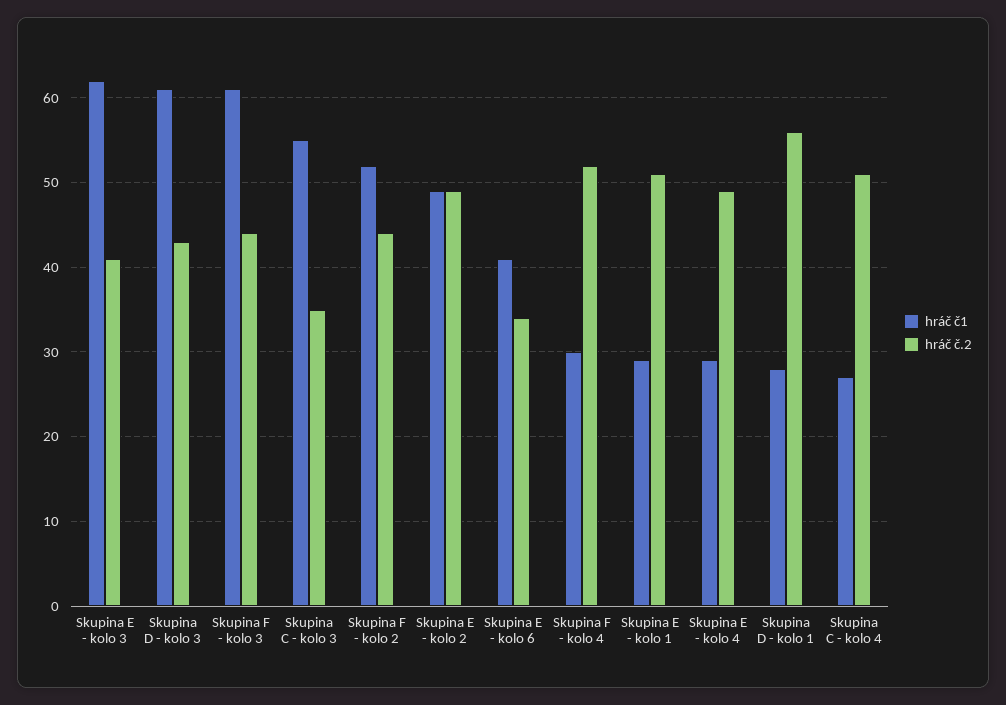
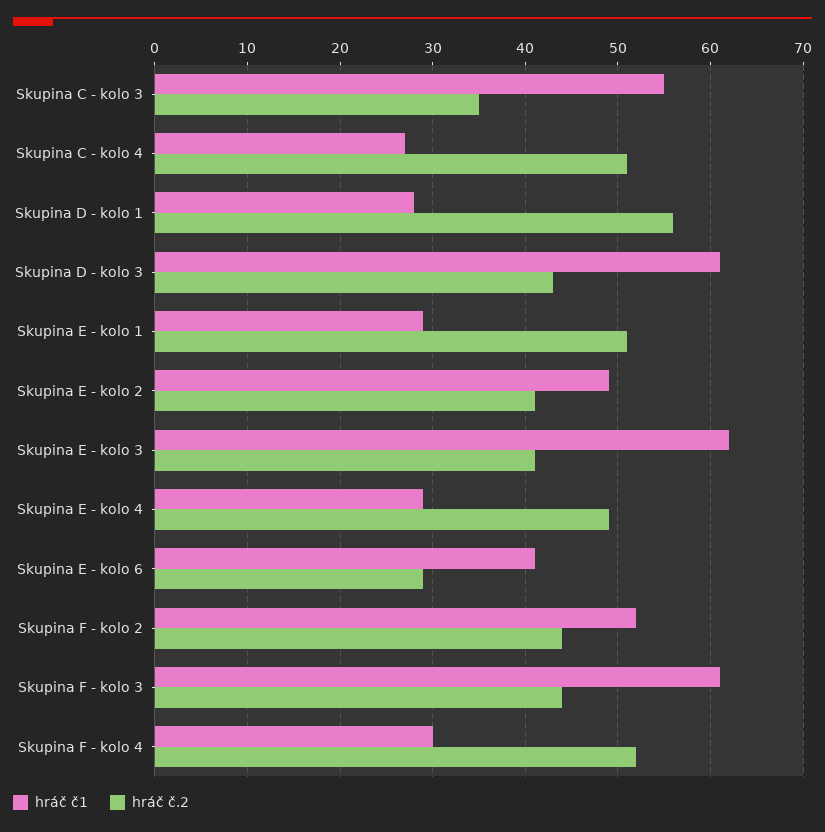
  {
    "hráč č1": {
      "Skupina E - kolo 3": 62,
      "Skupina D - kolo 3": 61,
      "Skupina F - kolo 3": 61,
      "Skupina C - kolo 3": 55,
      "Skupina F - kolo 2": 52,
      "Skupina E - kolo 2": 49,
      "Skupina E - kolo 6": 41,
      "Skupina F - kolo 4": 30,
      "Skupina E - kolo 1": 29,
      "Skupina E - kolo 4": 29,
      "Skupina D - kolo 1": 28,
      "Skupina C - kolo 4": 27
    },
    "hráč č.2": {
      "Skupina E - kolo 3": 41,
      "Skupina D - kolo 3": 43,
      "Skupina F - kolo 3": 44,
      "Skupina C - kolo 3": 35,
      "Skupina F - kolo 2": 44,
-     "Skupina E - kolo 2": 49,
+     "Skupina E - kolo 2": 41,
-     "Skupina E - kolo 6": 34,
+     "Skupina E - kolo 6": 29,
      "Skupina F - kolo 4": 52,
      "Skupina E - kolo 1": 51,
      "Skupina E - kolo 4": 49,
      "Skupina D - kolo 1": 56,
      "Skupina C - kolo 4": 51
    }
  }

